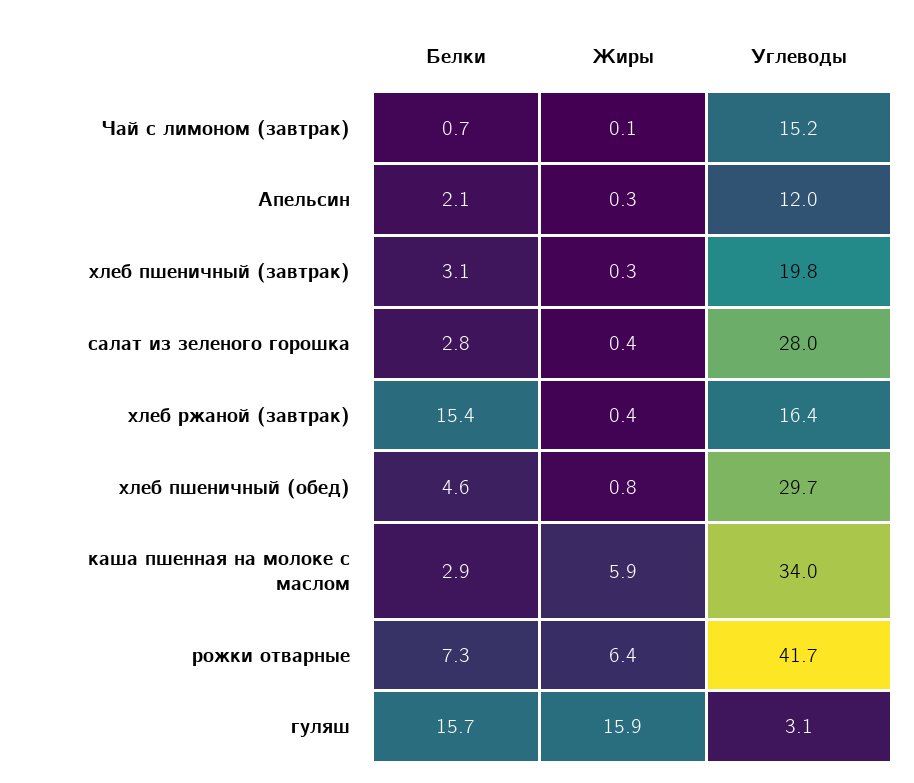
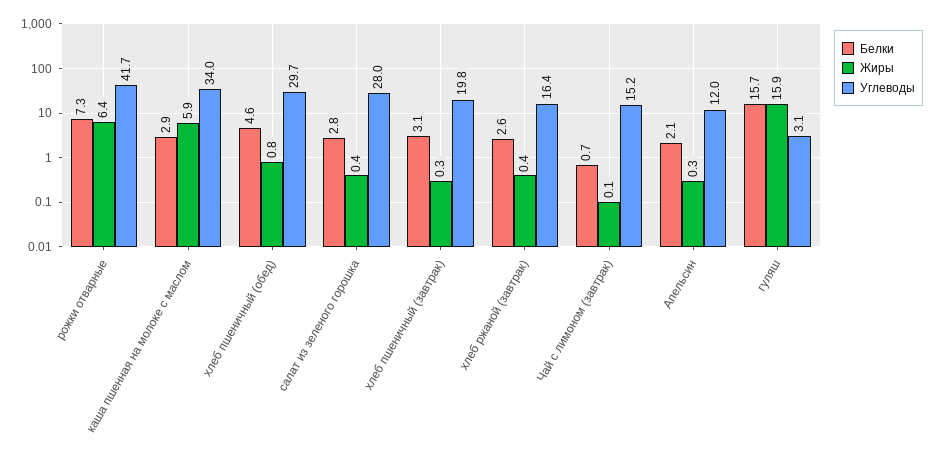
  {
    "Белки": {
      "Чай с лимоном (завтрак)": 0.7,
      "Апельсин": 2.1,
      "хлеб пшеничный (завтрак)": 3.1,
      "салат из зеленого горошка": 2.8,
-     "хлеб ржаной (завтрак)": 15.4,
+     "хлеб ржаной (завтрак)": 2.6,
      "хлеб пшеничный (обед)": 4.6,
      "каша пшенная на молоке с маслом": 2.9,
      "рожки отварные": 7.3,
      "гуляш": 15.7
    },
    "Жиры": {
      "Чай с лимоном (завтрак)": 0.1,
      "Апельсин": 0.3,
      "хлеб пшеничный (завтрак)": 0.3,
      "салат из зеленого горошка": 0.4,
      "хлеб ржаной (завтрак)": 0.4,
      "хлеб пшеничный (обед)": 0.8,
      "каша пшенная на молоке с маслом": 5.9,
      "рожки отварные": 6.4,
      "гуляш": 15.9
    },
    "Углеводы": {
      "Чай с лимоном (завтрак)": 15.2,
      "Апельсин": 12,
      "хлеб пшеничный (завтрак)": 19.8,
      "салат из зеленого горошка": 28,
      "хлеб ржаной (завтрак)": 16.4,
      "хлеб пшеничный (обед)": 29.7,
      "каша пшенная на молоке с маслом": 34,
      "рожки отварные": 41.7,
      "гуляш": 3.1
    }
  }

